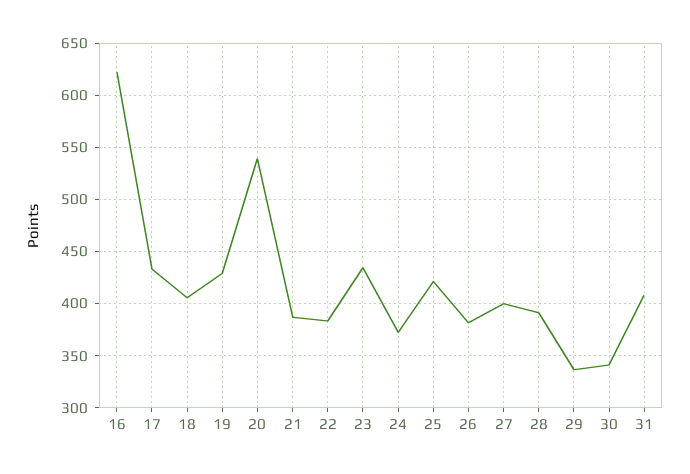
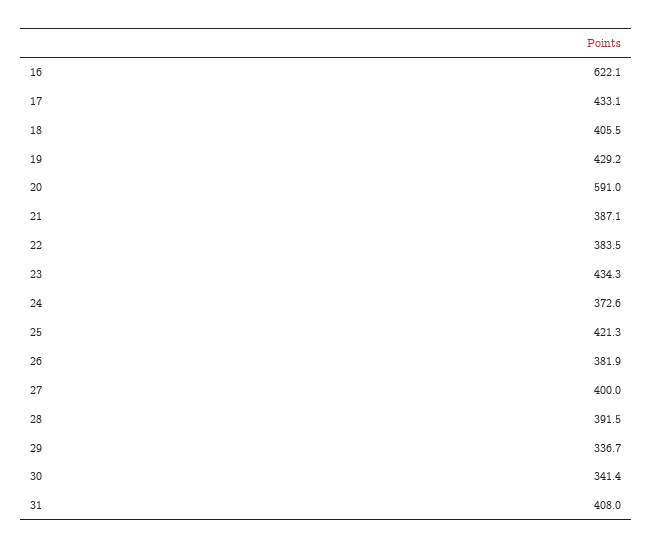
  {
    "16": 622.1,
    "17": 433.1,
    "18": 405.5,
    "19": 429.2,
-   "20": 540,
+   "20": 591,
    "21": 387.1,
    "22": 383.5,
    "23": 434.3,
    "24": 372.6,
    "25": 421.3,
    "26": 381.9,
    "27": 400,
    "28": 391.5,
    "29": 336.7,
    "30": 341.4,
    "31": 408
  }

